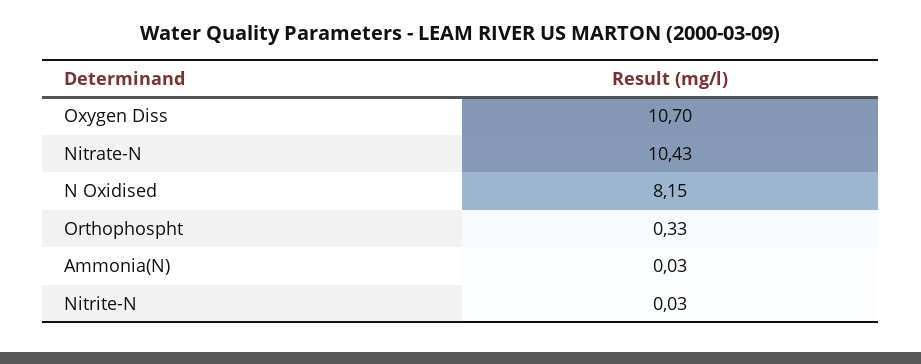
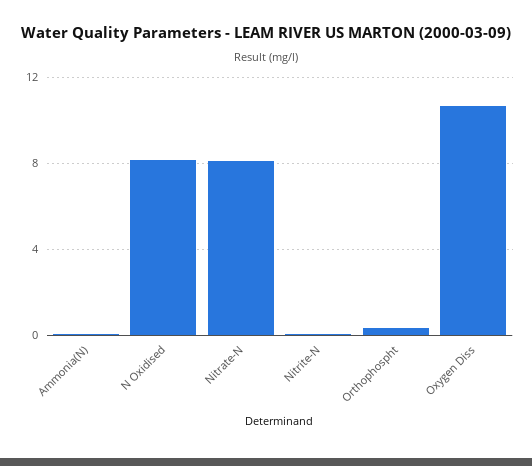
  {
    "Oxygen Diss": 10.7,
-   "Nitrate-N": 10.43,
+   "Nitrate-N": 8,
    "N Oxidised": 8.15,
    "Orthophospht": 0.33,
    "Ammonia(N)": 0.03,
    "Nitrite-N": 0.03
  }

